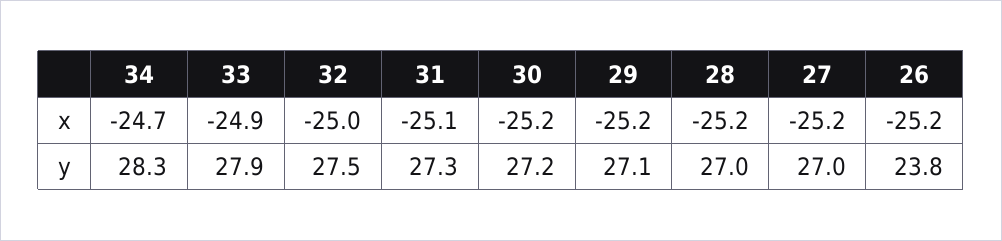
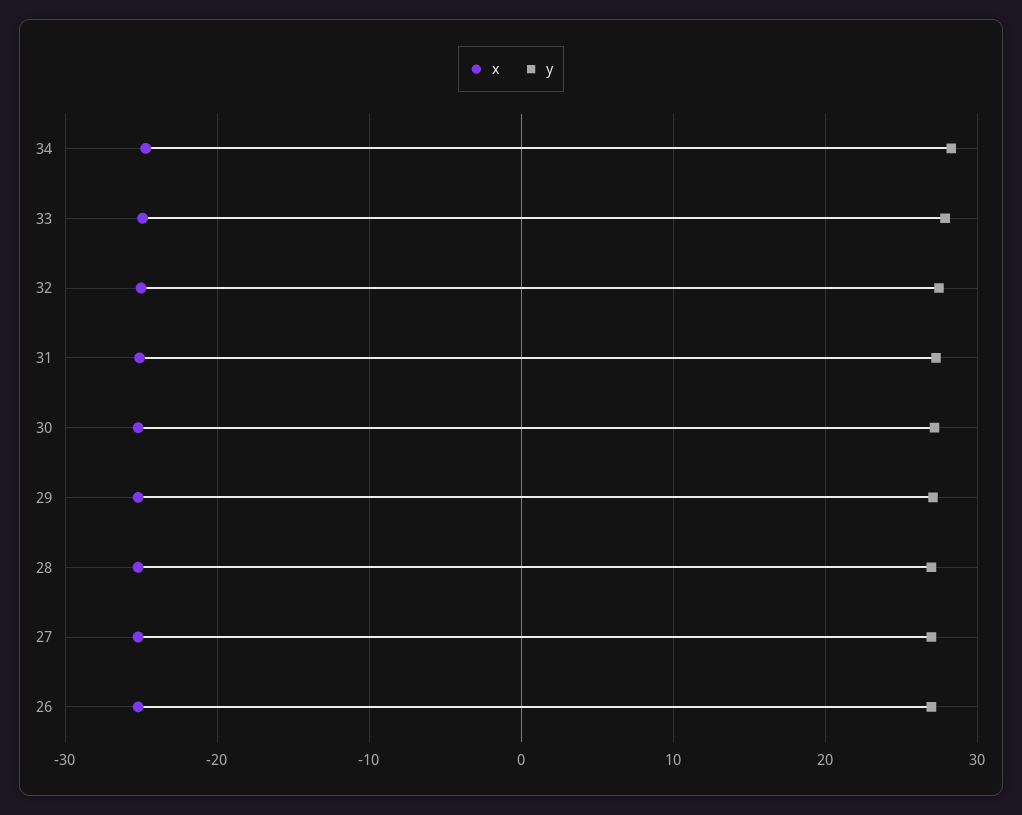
  {
    "x": {
      "34": -24.7,
      "33": -24.9,
      "32": -25,
      "31": -25.1,
      "30": -25.2,
      "29": -25.2,
      "28": -25.2,
      "27": -25.2,
      "26": -25.2
    },
    "y": {
      "34": 28.3,
      "33": 27.9,
      "32": 27.5,
      "31": 27.3,
      "30": 27.2,
      "29": 27.1,
      "28": 27,
      "27": 27,
-     "26": 23.8
+     "26": 27
    }
  }

